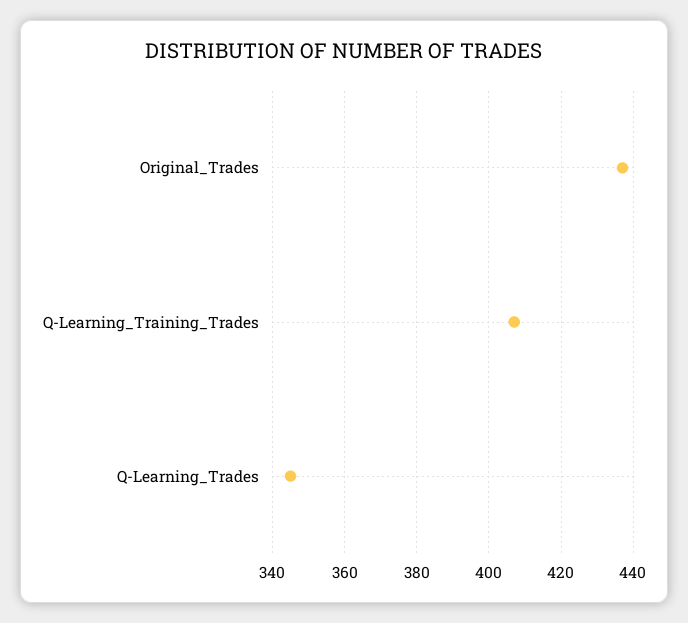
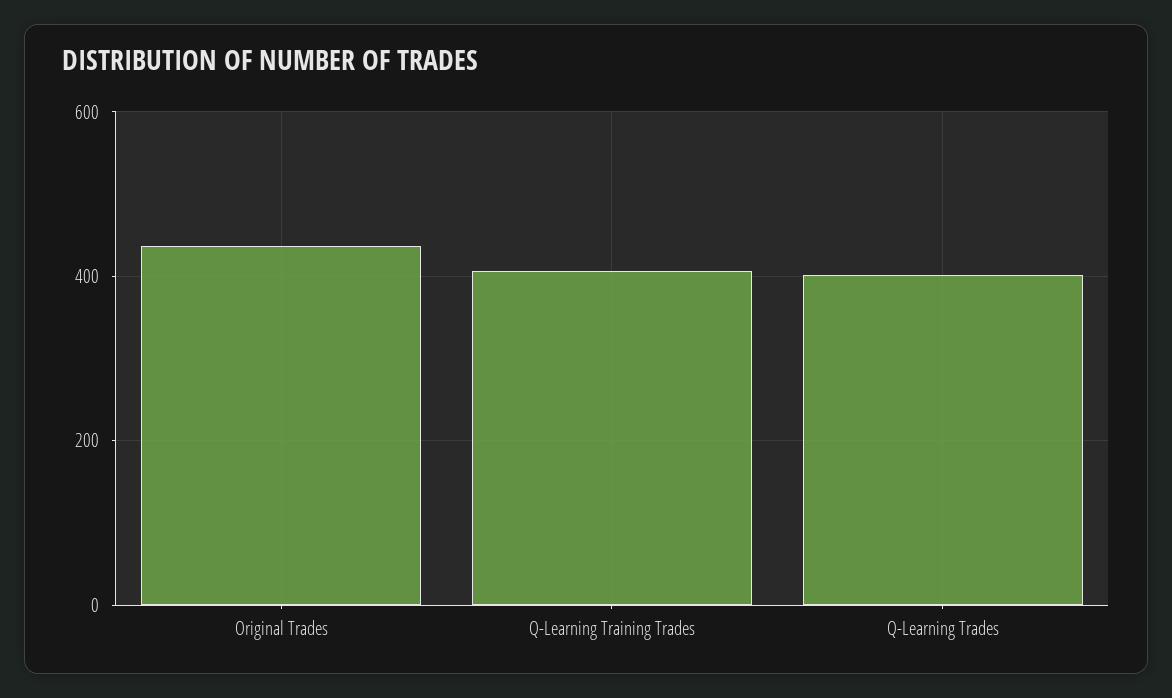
  {
    "Original_Trades": 435,
    "Q-Learning_Training_Trades": 405,
-   "Q-Learning_Trades": 345
+   "Q-Learning_Trades": 400
  }

